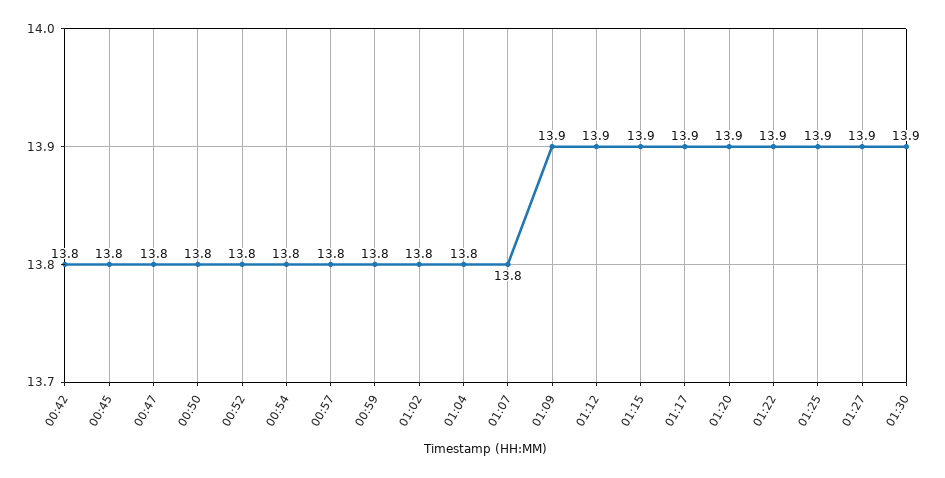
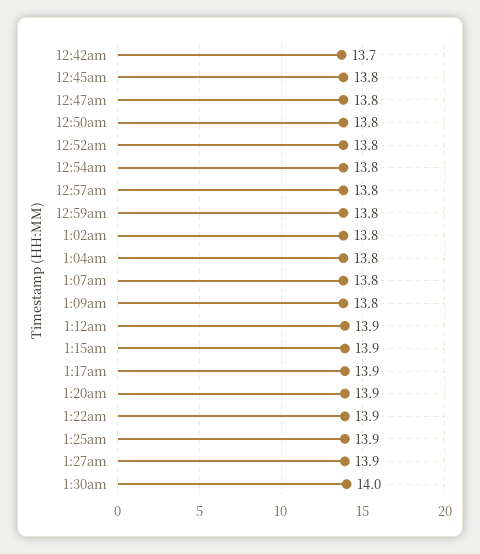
  {
-   "00:42": 13.8,
+   "00:42": 13.7,
    "00:45": 13.8,
    "00:47": 13.8,
    "00:50": 13.8,
    "00:52": 13.8,
    "00:54": 13.8,
    "00:57": 13.8,
    "00:59": 13.8,
    "01:02": 13.8,
    "01:04": 13.8,
    "01:07": 13.8,
-   "01:09": 13.9,
+   "01:09": 13.8,
    "01:12": 13.9,
    "01:15": 13.9,
    "01:17": 13.9,
    "01:20": 13.9,
    "01:22": 13.9,
    "01:25": 13.9,
    "01:27": 13.9,
-   "01:30": 13.9
+   "01:30": 14
  }

